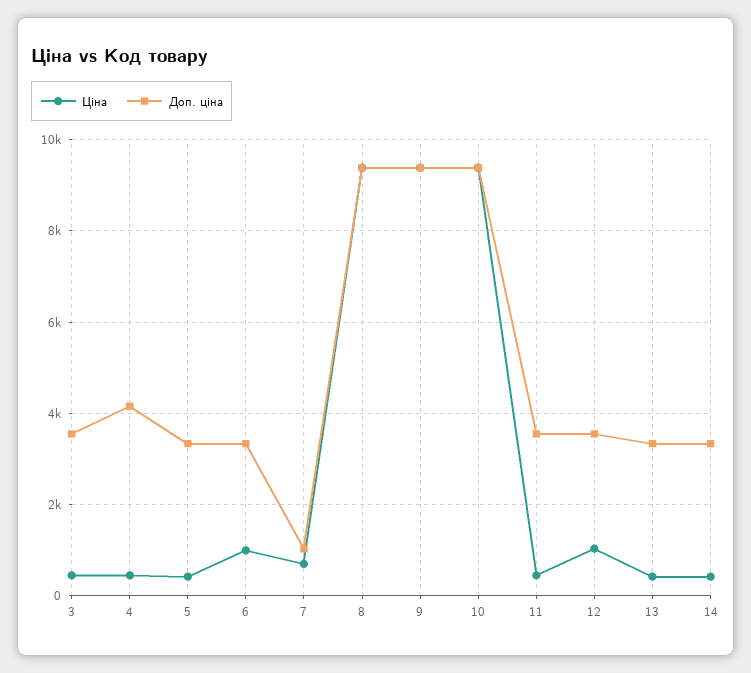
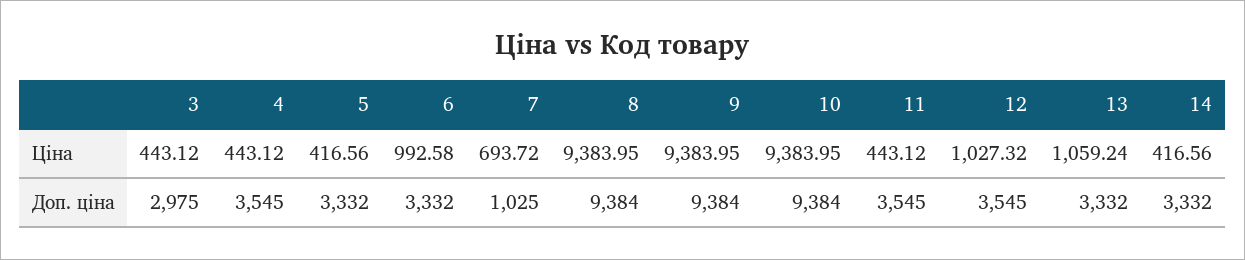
  {
    "Ціна": {
      "3": 443.12,
      "4": 443.12,
      "5": 416.56,
      "6": 992.58,
      "7": 693.72,
      "8": 9383.95,
      "9": 9383.95,
      "10": 9383.95,
      "11": 443.12,
      "12": 1027.32,
-     "13": 400,
+     "13": 1059.24,
      "14": 416.56
    },
    "Доп. ціна": {
-     "3": 3600,
+     "3": 2975,
-     "4": 4200,
+     "4": 3545,
      "5": 3332,
      "6": 3332,
      "7": 1025,
      "8": 9384,
      "9": 9384,
      "10": 9384,
      "11": 3545,
      "12": 3545,
      "13": 3332,
      "14": 3332
    }
  }

